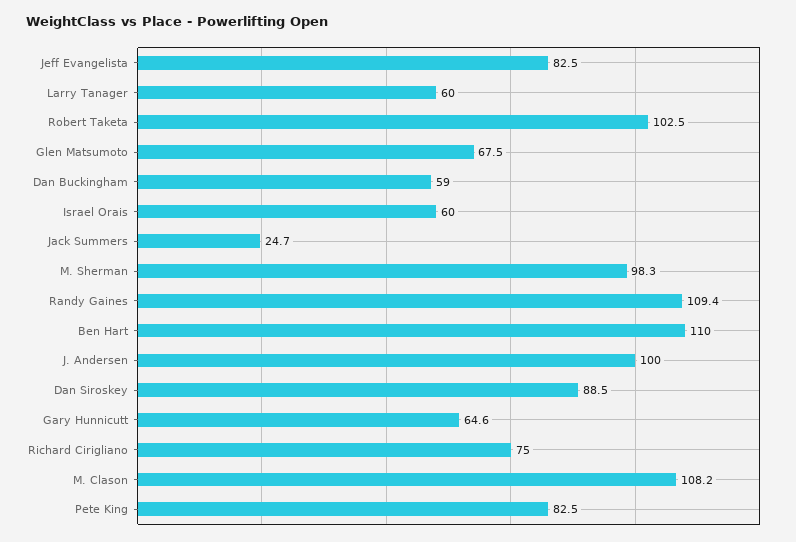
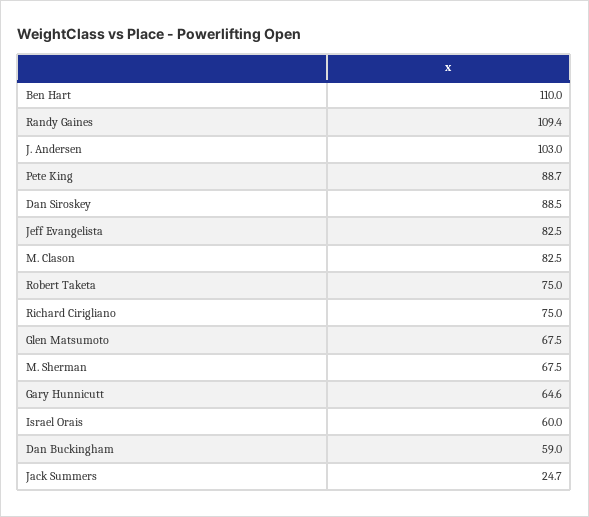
  {
    "Jeff Evangelista": 82.5,
-   "Larry Tanager": 60,
-   "Robert Taketa": 102.5,
+   "Robert Taketa": 75,
    "Glen Matsumoto": 67.5,
    "Dan Buckingham": 59,
    "Israel Orais": 60,
    "Jack Summers": 24.7,
-   "M. Sherman": 98.3,
+   "M. Sherman": 67.5,
    "Randy Gaines": 109.4,
    "Ben Hart": 110,
-   "J. Andersen": 100,
+   "J. Andersen": 103,
    "Dan Siroskey": 88.5,
    "Gary Hunnicutt": 64.6,
    "Richard Cirigliano": 75,
-   "M. Clason": 108.2,
+   "M. Clason": 82.5,
-   "Pete King": 82.5
+   "Pete King": 88.7
  }

